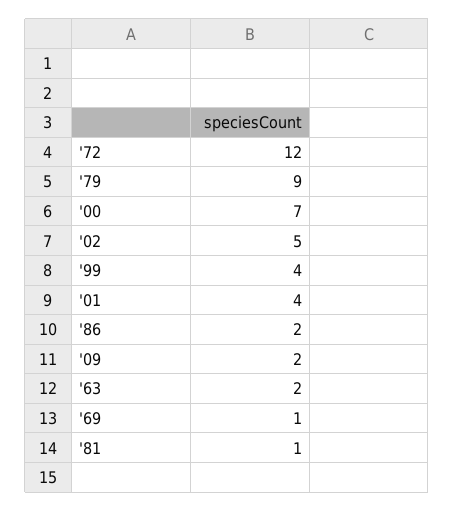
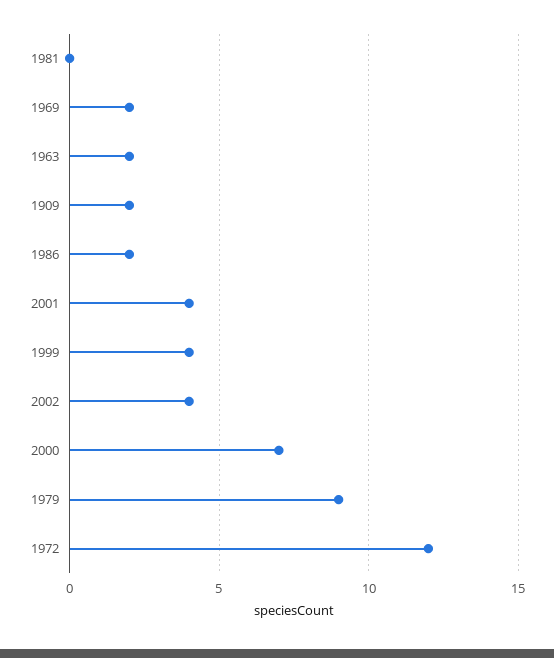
  {
    "'72": 12,
    "'79": 9,
    "'00": 7,
-   "'02": 5,
+   "'02": 4,
    "'99": 4,
    "'01": 4,
    "'86": 2,
    "'09": 2,
    "'63": 2,
-   "'69": 1,
+   "'69": 2,
-   "'81": 1
+   "'81": 0
  }

